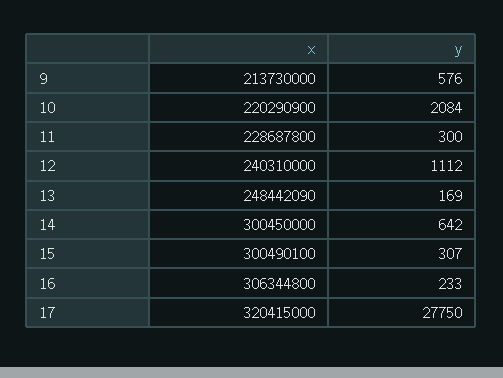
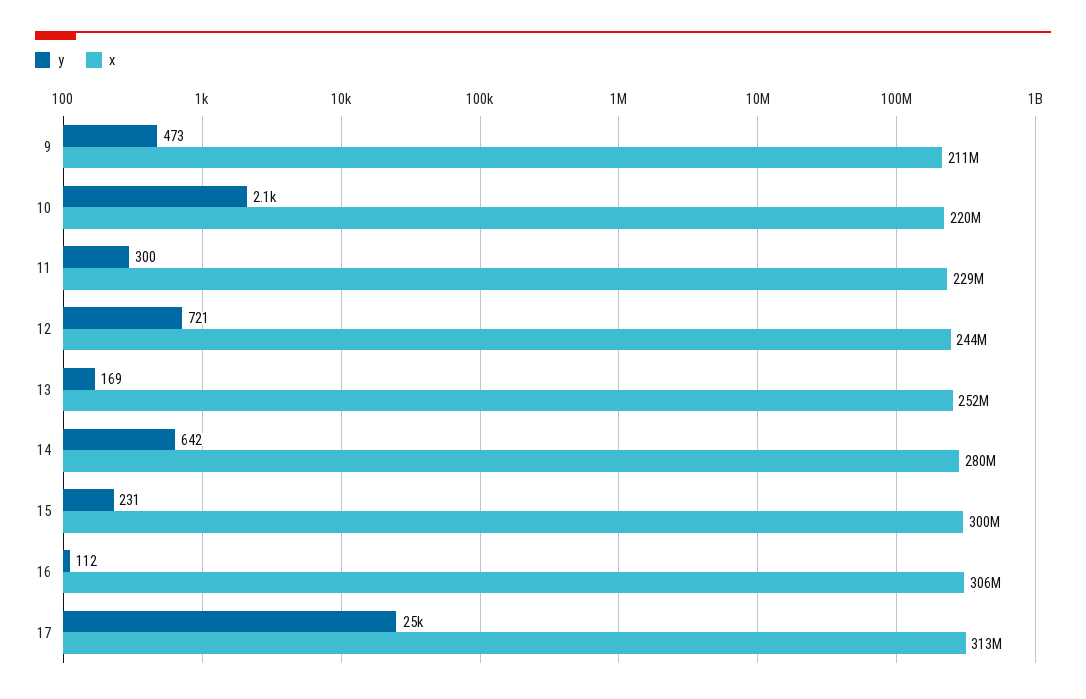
  {
    "x": {
-     "9": 213730000,
+     "9": 211000000,
      "10": 220290900,
      "11": 228687800,
-     "12": 240310000,
+     "12": 244000000,
-     "13": 248442090,
+     "13": 252000000,
-     "14": 300450000,
+     "14": 280000000,
      "15": 300490100,
      "16": 306344800,
-     "17": 320415000
+     "17": 313000000
    },
    "y": {
-     "9": 576,
+     "9": 473,
      "10": 2084,
      "11": 300,
-     "12": 1112,
+     "12": 721,
      "13": 169,
      "14": 642,
-     "15": 307,
+     "15": 231,
-     "16": 233,
+     "16": 112,
-     "17": 27750
+     "17": 25000
    }
  }

